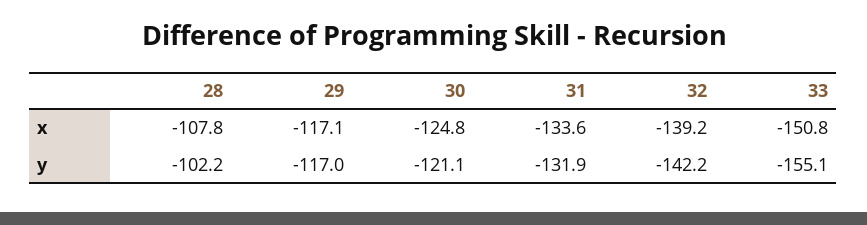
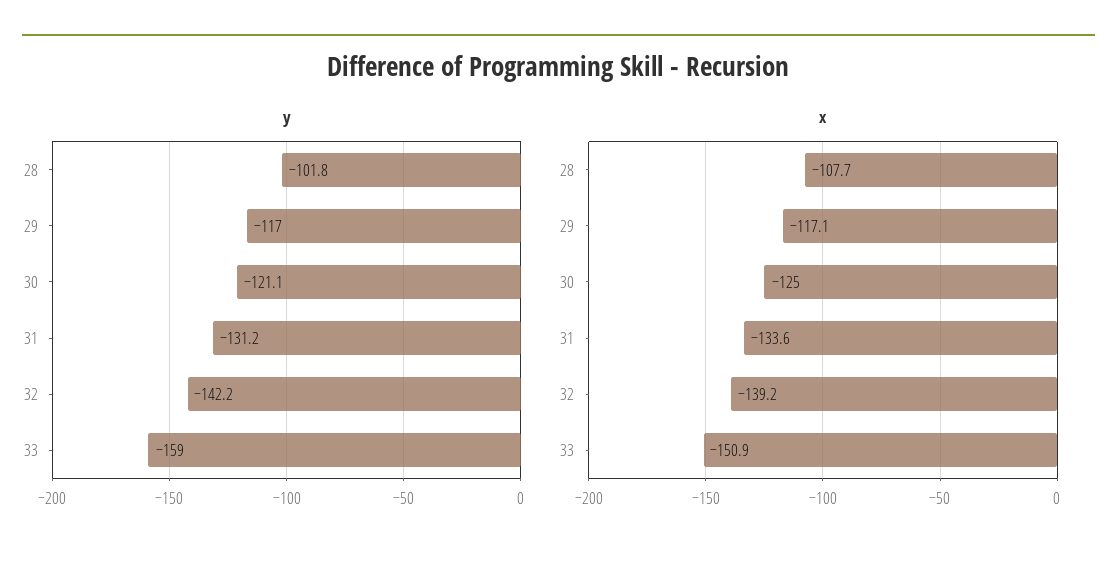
  {
    "x": {
-     "28": -107.8,
+     "28": -107.7,
      "29": -117.1,
-     "30": -124.8,
+     "30": -125,
      "31": -133.6,
      "32": -139.2,
-     "33": -150.8
+     "33": -150.9
    },
    "y": {
-     "28": -102.2,
+     "28": -101.8,
      "29": -117,
      "30": -121.1,
-     "31": -131.9,
+     "31": -131.2,
      "32": -142.2,
-     "33": -155.1
+     "33": -159
    }
  }

